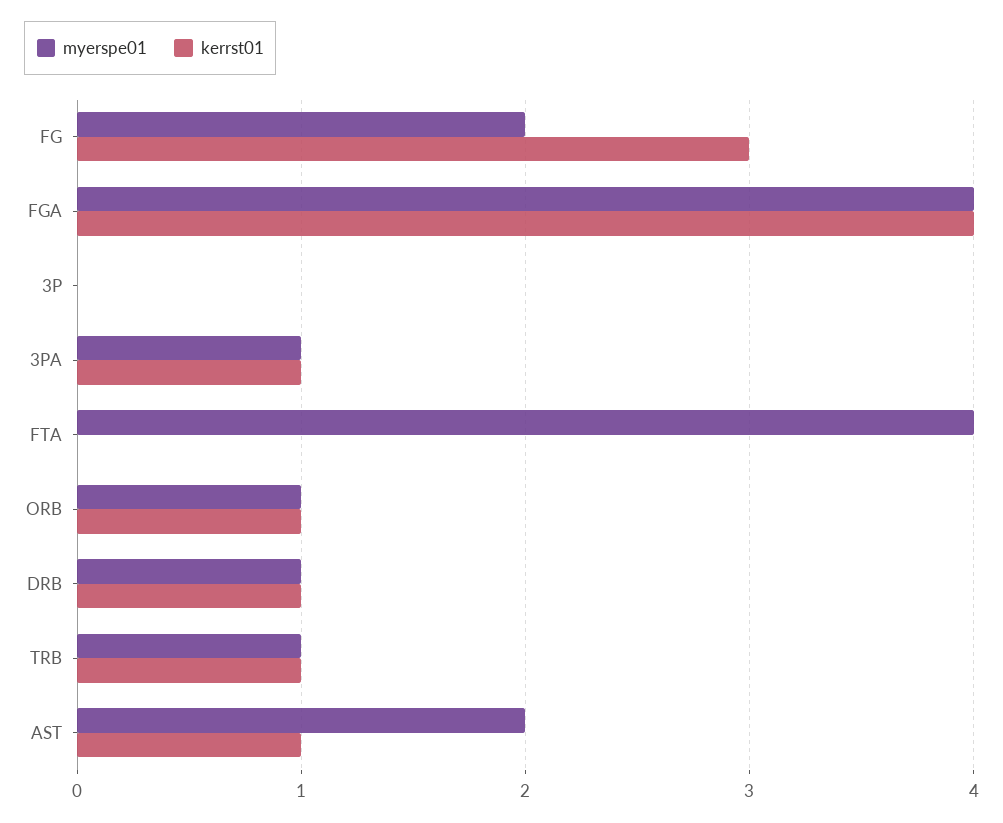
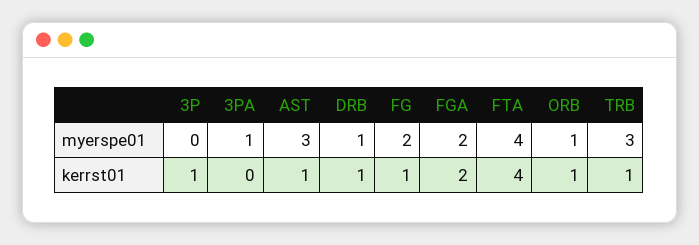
  {
    "myerspe01": {
      "FG": 2,
-     "FGA": 4,
+     "FGA": 2,
      "3P": 0,
      "3PA": 1,
      "FTA": 4,
      "ORB": 1,
      "DRB": 1,
-     "TRB": 1,
+     "TRB": 3,
-     "AST": 2
+     "AST": 3
    },
    "kerrst01": {
-     "FG": 3,
+     "FG": 1,
-     "FGA": 4,
+     "FGA": 2,
-     "3P": 0,
+     "3P": 1,
-     "3PA": 1,
+     "3PA": 0,
-     "FTA": 0,
+     "FTA": 4,
      "ORB": 1,
      "DRB": 1,
      "TRB": 1,
      "AST": 1
    }
  }

